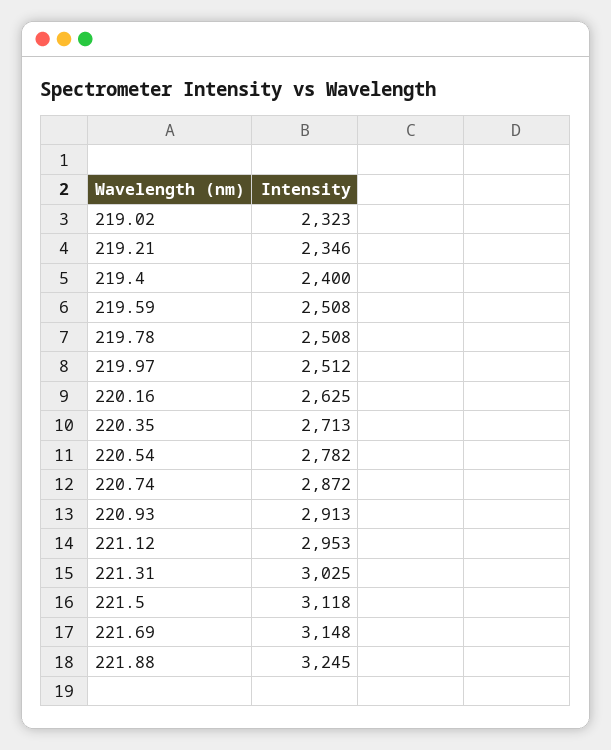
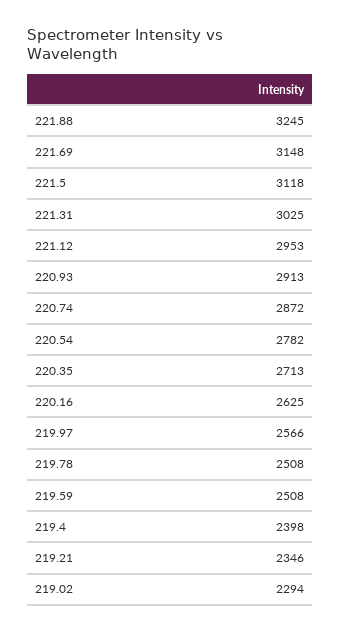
  {
-   "219.02": 2323,
+   "219.02": 2294,
    "219.21": 2346,
-   "219.4": 2400,
+   "219.4": 2398,
    "219.59": 2508,
    "219.78": 2508,
-   "219.97": 2512,
+   "219.97": 2566,
    "220.16": 2625,
    "220.35": 2713,
    "220.54": 2782,
    "220.74": 2872,
    "220.93": 2913,
    "221.12": 2953,
    "221.31": 3025,
    "221.5": 3118,
    "221.69": 3148,
    "221.88": 3245
  }

